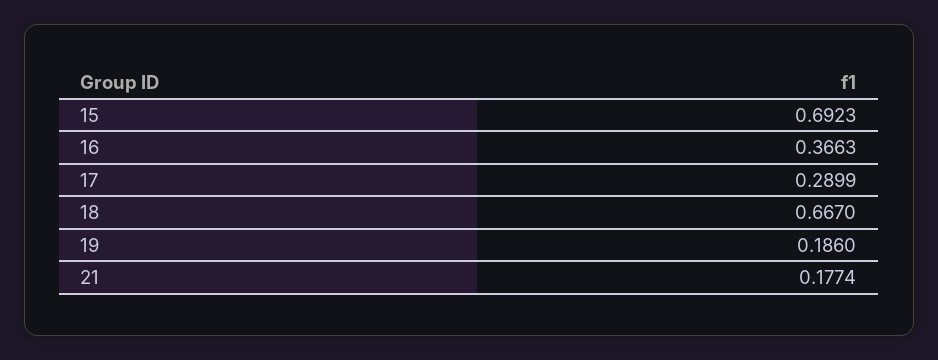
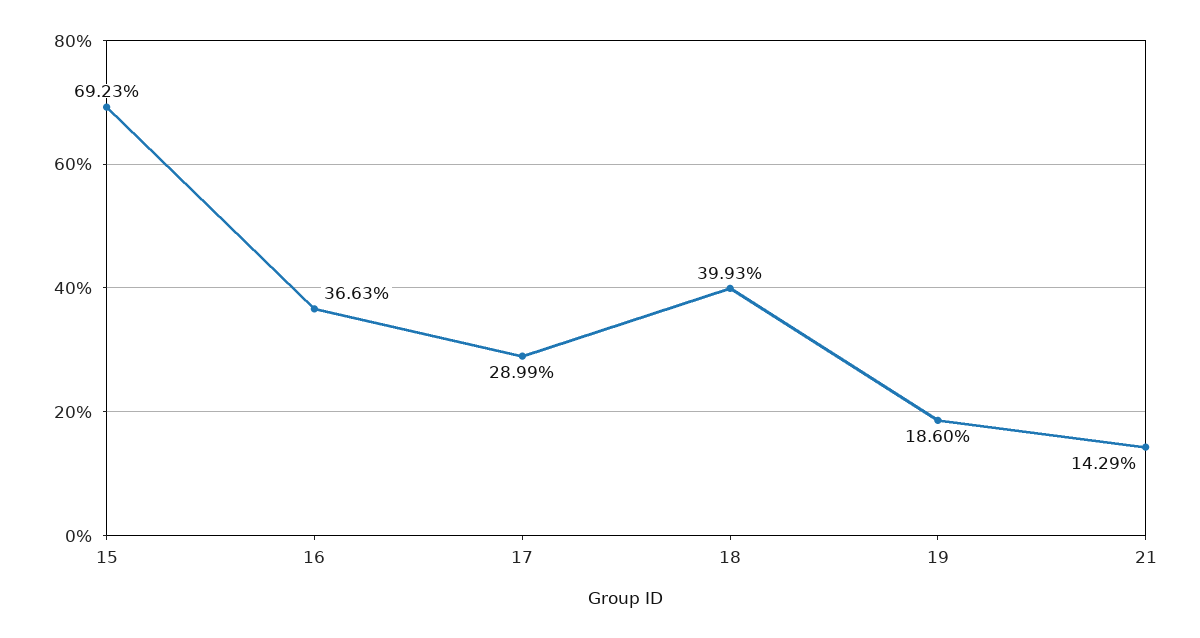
  {
    "15": 0.6923,
    "16": 0.3663,
    "17": 0.2899,
-   "18": 0.667,
+   "18": 0.3993,
    "19": 0.186,
-   "21": 0.1774
+   "21": 0.1429
  }

